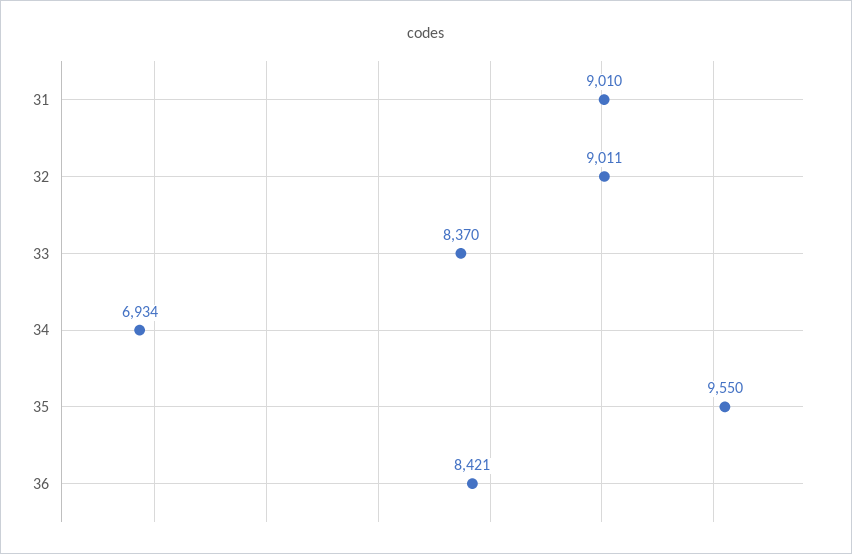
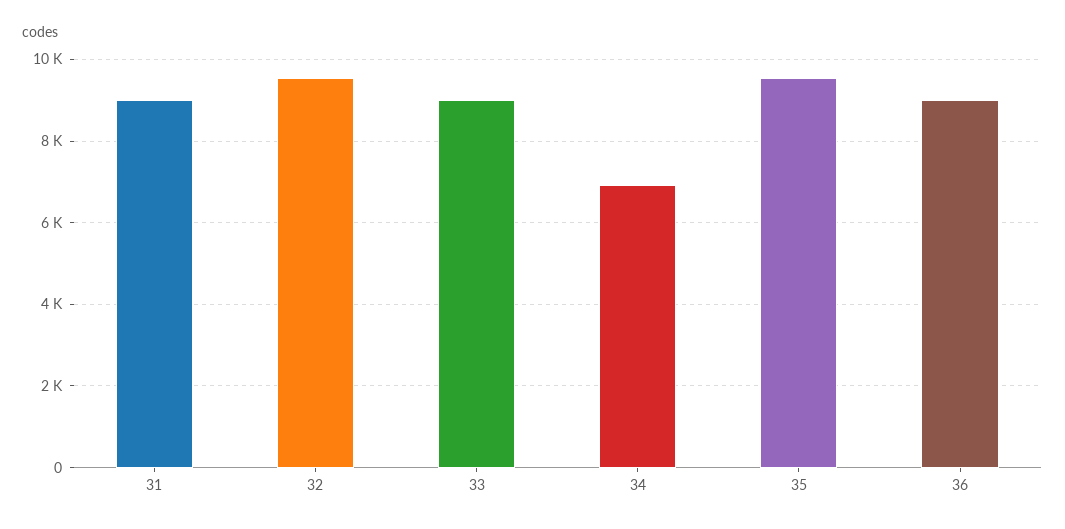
  {
    "31": 9010,
-   "32": 9011,
+   "32": 9600,
-   "33": 8370,
+   "33": 9000,
    "34": 6934,
    "35": 9550,
-   "36": 8421
+   "36": 9000
  }

